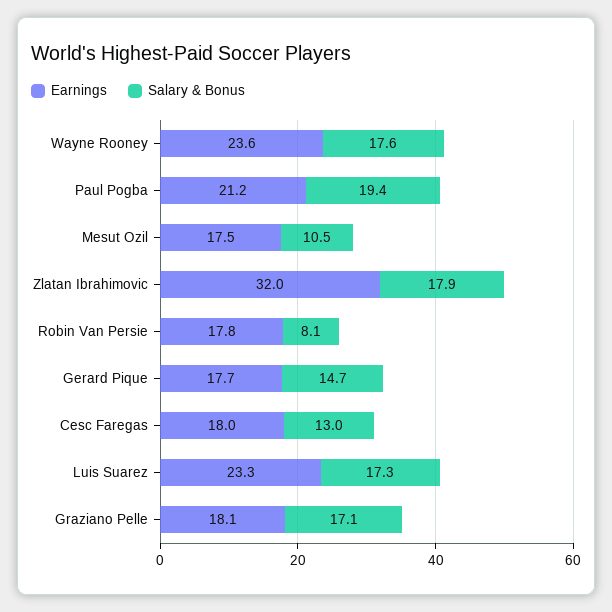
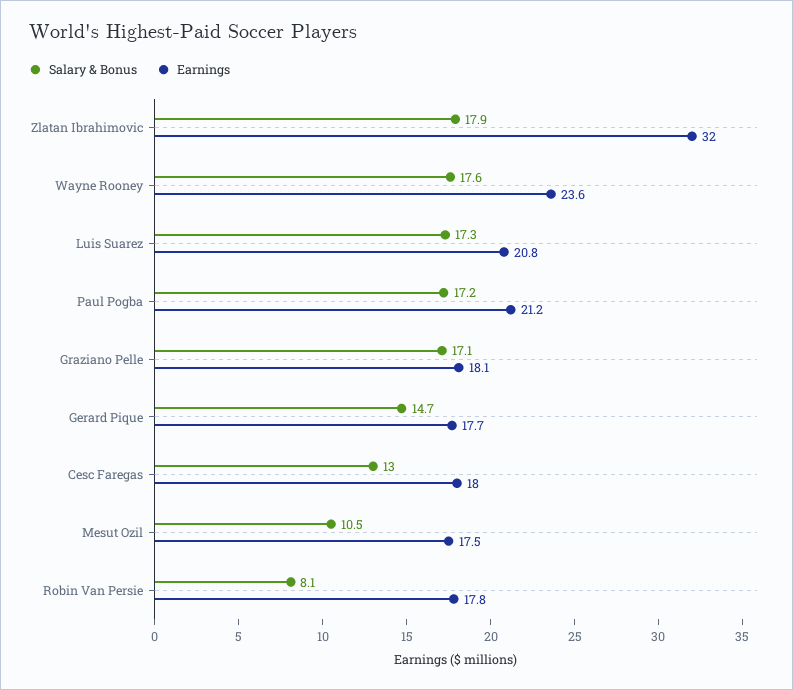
  {
    "Earnings": {
      "Wayne Rooney": 23.6,
      "Paul Pogba": 21.2,
      "Mesut Ozil": 17.5,
      "Zlatan Ibrahimovic": 32,
      "Robin Van Persie": 17.8,
      "Gerard Pique": 17.7,
      "Cesc Faregas": 18,
-     "Luis Suarez": 23.3,
+     "Luis Suarez": 20.8,
      "Graziano Pelle": 18.1
    },
    "Salary & Bonus": {
      "Wayne Rooney": 17.6,
-     "Paul Pogba": 19.4,
+     "Paul Pogba": 17.2,
      "Mesut Ozil": 10.5,
      "Zlatan Ibrahimovic": 17.9,
      "Robin Van Persie": 8.1,
      "Gerard Pique": 14.7,
      "Cesc Faregas": 13,
      "Luis Suarez": 17.3,
      "Graziano Pelle": 17.1
    }
  }

